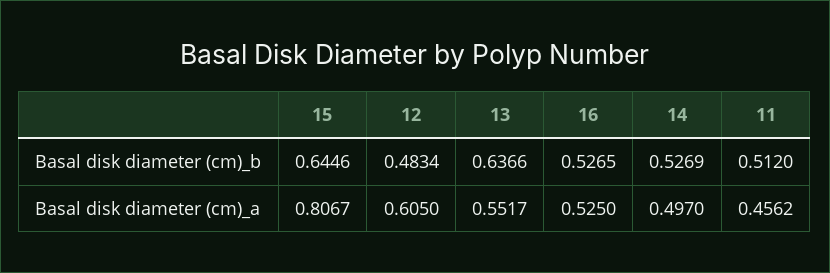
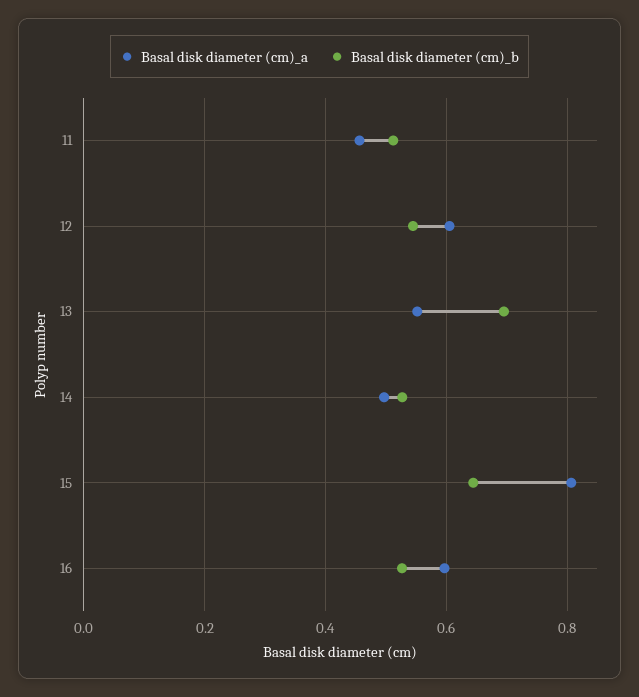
  {
    "Basal disk diameter (cm)_b": {
      "15": 0.6446,
-     "12": 0.4834,
+     "12": 0.54,
-     "13": 0.6366,
+     "13": 0.7,
      "16": 0.5265,
      "14": 0.5269,
      "11": 0.512
    },
    "Basal disk diameter (cm)_a": {
      "15": 0.8067,
      "12": 0.605,
      "13": 0.5517,
-     "16": 0.525,
+     "16": 0.6,
      "14": 0.497,
      "11": 0.4562
    }
  }

